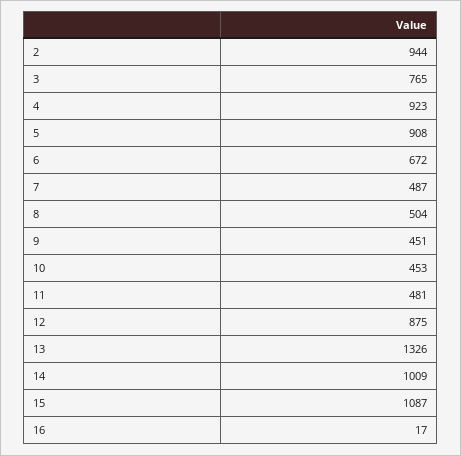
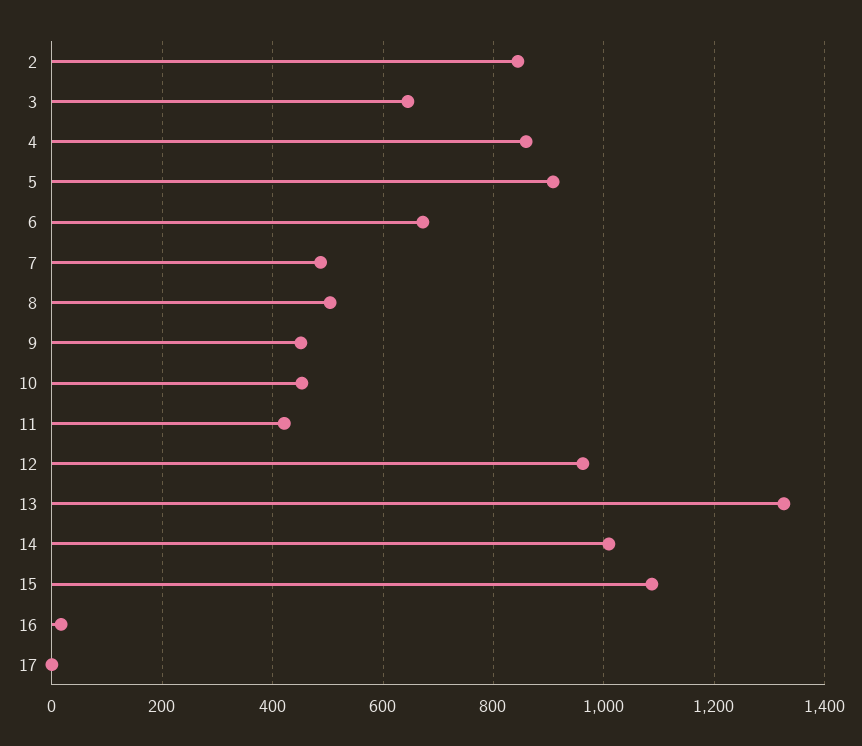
  {
-   "2": 944,
+   "2": 840,
-   "3": 765,
+   "3": 640,
-   "4": 923,
+   "4": 860,
    "5": 908,
    "6": 672,
    "7": 487,
    "8": 504,
    "9": 451,
    "10": 453,
-   "11": 481,
+   "11": 420,
-   "12": 875,
+   "12": 960,
    "13": 1326,
    "14": 1009,
    "15": 1087,
-   "16": 17
+   "16": 17,
+   "17": 0
  }

